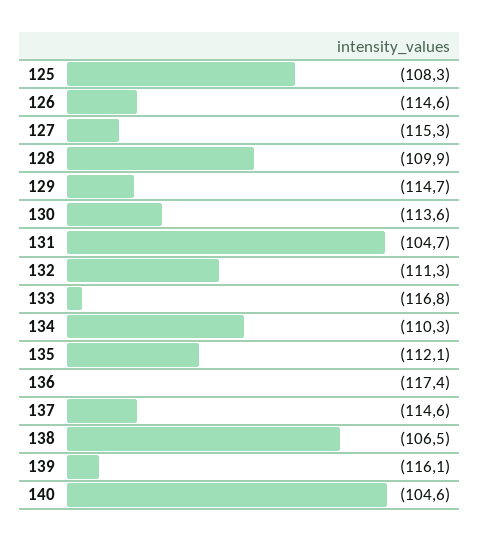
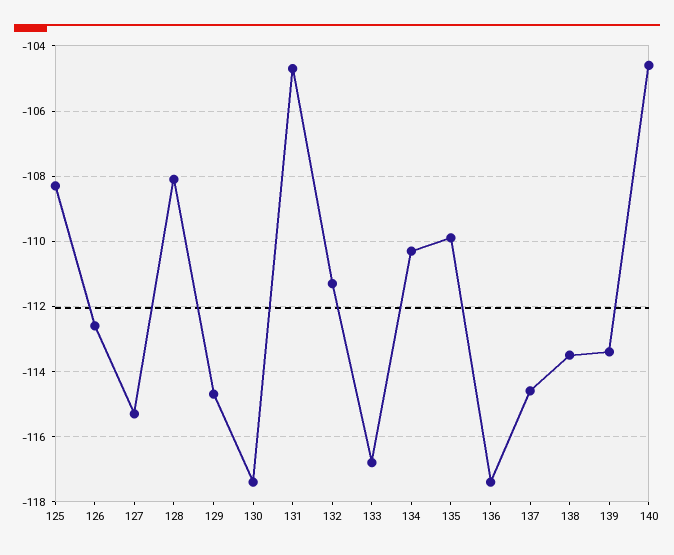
  {
    "125": -108.3,
-   "126": -114.6,
+   "126": -112.5,
    "127": -115.3,
-   "128": -109.9,
+   "128": -108,
    "129": -114.7,
-   "130": -113.6,
+   "130": -117.5,
    "131": -104.7,
    "132": -111.3,
    "133": -116.8,
    "134": -110.3,
-   "135": -112.1,
+   "135": -110,
    "136": -117.4,
    "137": -114.6,
-   "138": -106.5,
+   "138": -113.5,
-   "139": -116.1,
+   "139": -113.5,
    "140": -104.6
  }

